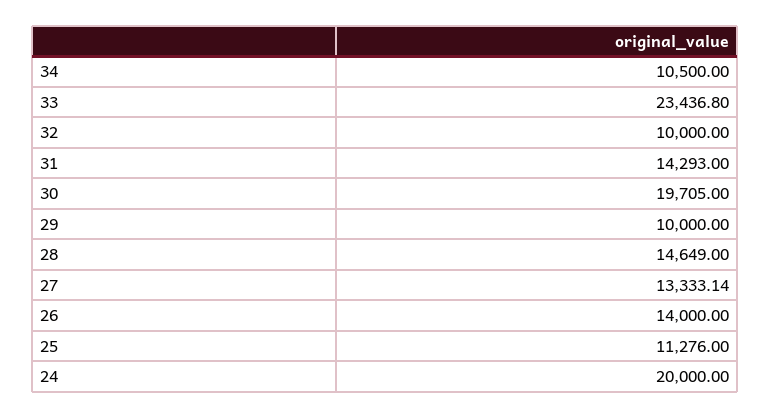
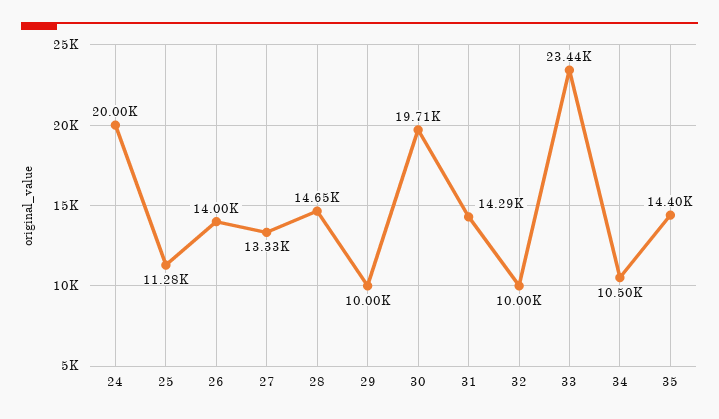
  {
    "34": 10500,
    "33": 23436.8,
    "32": 10000,
    "31": 14293,
    "30": 19705,
    "29": 10000,
    "28": 14649,
    "27": 13333.14,
    "26": 14000,
    "25": 11276,
-   "24": 20000
+   "24": 20000,
+   "35": 14400
  }

